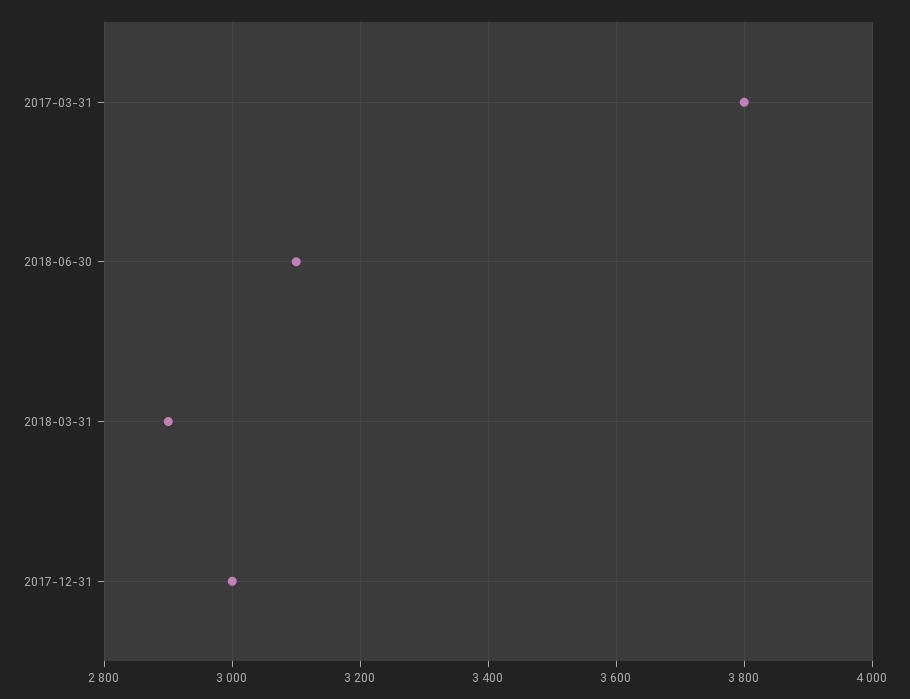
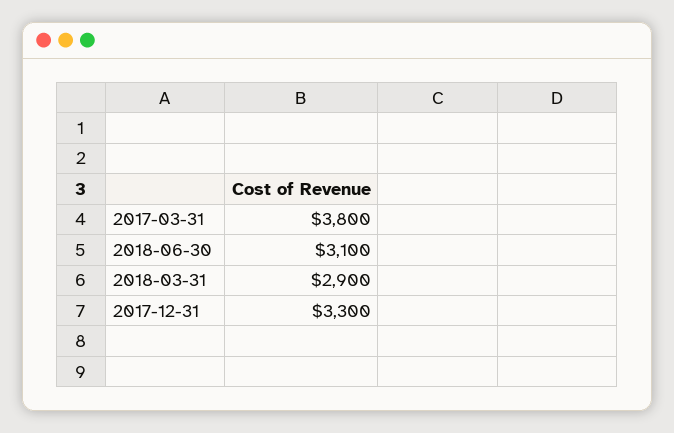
  {
    "2017-03-31": 3800,
    "2018-06-30": 3100,
    "2018-03-31": 2900,
-   "2017-12-31": 3000
+   "2017-12-31": 3300
  }

